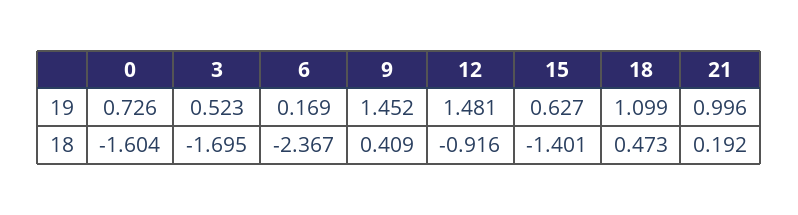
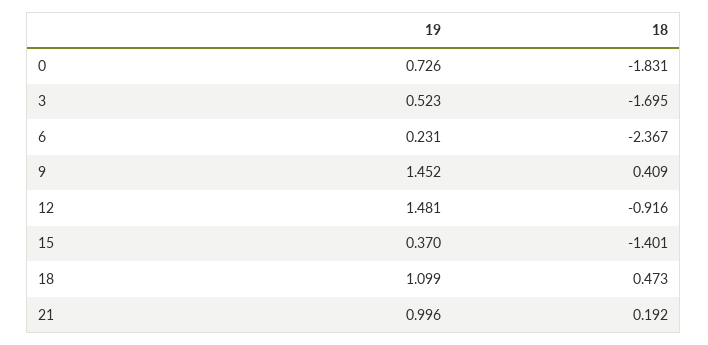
  {
    "0": {
      "19": 0.726,
-     "18": -1.604
+     "18": -1.831
    },
    "3": {
      "19": 0.523,
      "18": -1.695
    },
    "6": {
-     "19": 0.169,
+     "19": 0.231,
      "18": -2.367
    },
    "9": {
      "19": 1.452,
      "18": 0.409
    },
    "12": {
      "19": 1.481,
      "18": -0.916
    },
    "15": {
-     "19": 0.627,
+     "19": 0.37,
      "18": -1.401
    },
    "18": {
      "19": 1.099,
      "18": 0.473
    },
    "21": {
      "19": 0.996,
      "18": 0.192
    }
  }

